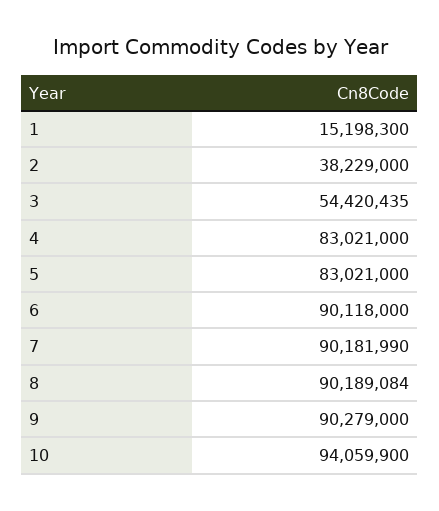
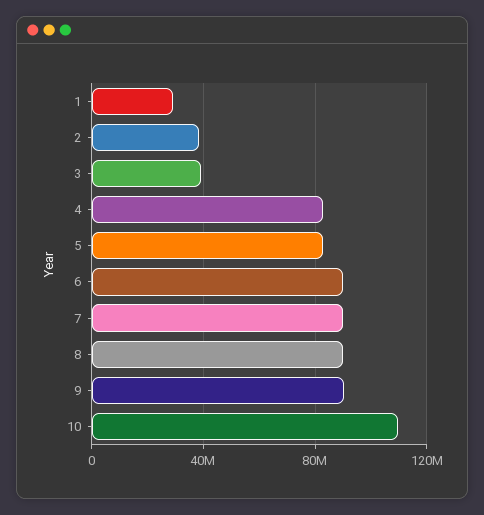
  {
-   "1": 15198300,
+   "1": 30000000,
    "2": 38229000,
-   "3": 54420435,
+   "3": 40000000,
    "4": 83021000,
    "5": 83021000,
    "6": 90118000,
    "7": 90181990,
    "8": 90189084,
    "9": 90279000,
-   "10": 94059900
+   "10": 110000000
  }

